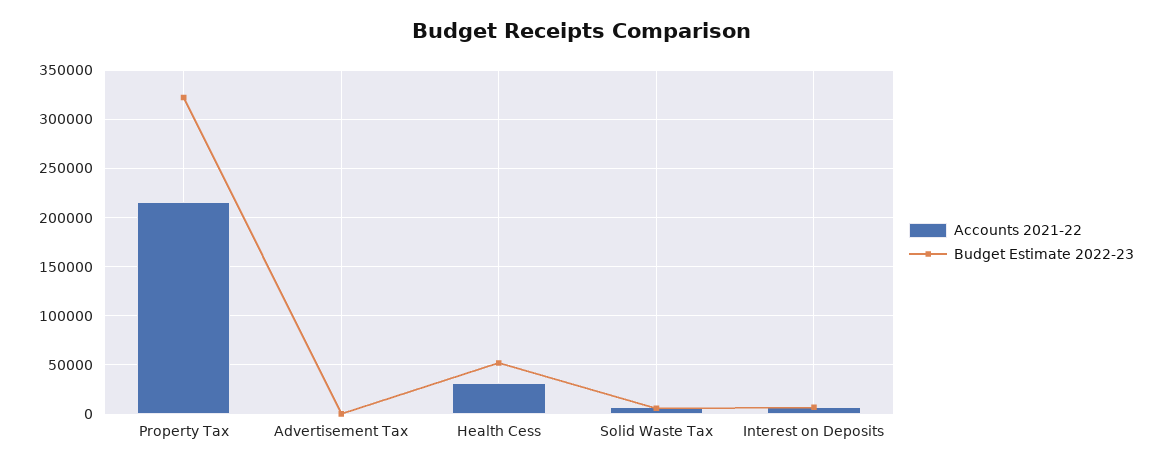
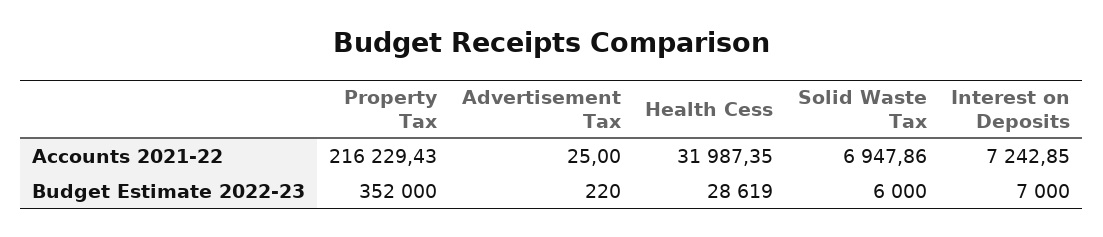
  {
    "Accounts 2021-22": {
      "Property Tax": 216229.43,
      "Advertisement Tax": 25,
      "Health Cess": 31987.35,
      "Solid Waste Tax": 6947.86,
      "Interest on Deposits": 7242.85
    },
    "Budget Estimate 2022-23": {
-     "Property Tax": 320000,
+     "Property Tax": 352000,
      "Advertisement Tax": 220,
-     "Health Cess": 50000,
+     "Health Cess": 28619,
      "Solid Waste Tax": 6000,
      "Interest on Deposits": 7000
    }
  }

